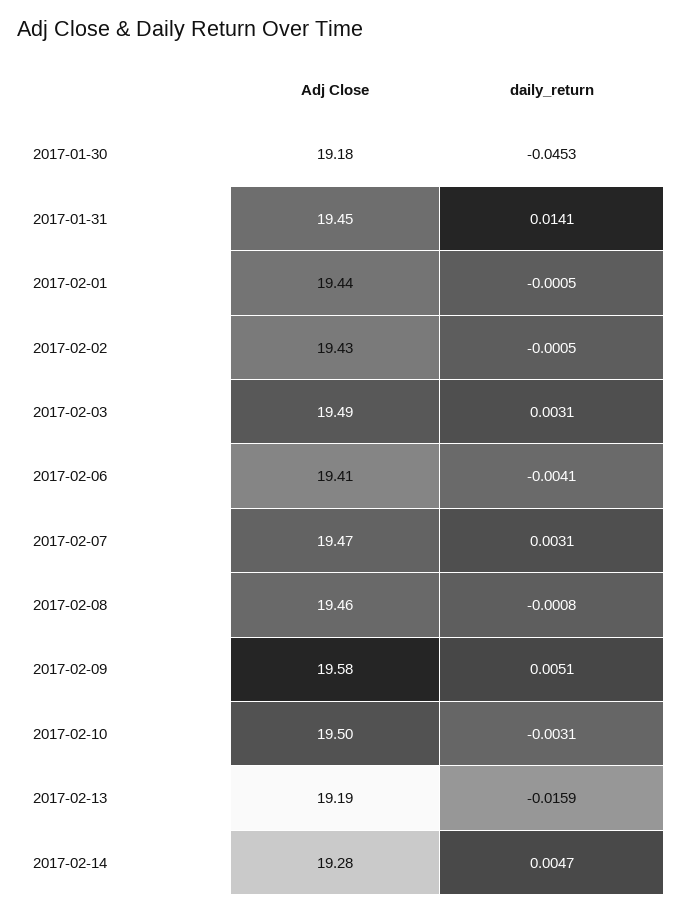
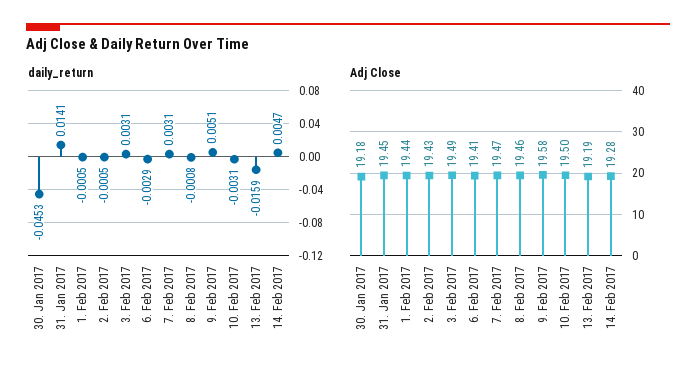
  {
    "Adj Close": {
      "2017-01-30": 19.18,
      "2017-01-31": 19.45,
      "2017-02-01": 19.44,
      "2017-02-02": 19.43,
      "2017-02-03": 19.49,
      "2017-02-06": 19.41,
      "2017-02-07": 19.47,
      "2017-02-08": 19.46,
      "2017-02-09": 19.58,
      "2017-02-10": 19.5,
      "2017-02-13": 19.19,
      "2017-02-14": 19.28
    },
    "daily_return": {
      "2017-01-30": -0.0453,
      "2017-01-31": 0.0141,
      "2017-02-01": -0.0005,
      "2017-02-02": -0.0005,
      "2017-02-03": 0.0031,
-     "2017-02-06": -0.0041,
+     "2017-02-06": -0.0029,
      "2017-02-07": 0.0031,
      "2017-02-08": -0.0008,
      "2017-02-09": 0.0051,
      "2017-02-10": -0.0031,
      "2017-02-13": -0.0159,
      "2017-02-14": 0.0047
    }
  }

